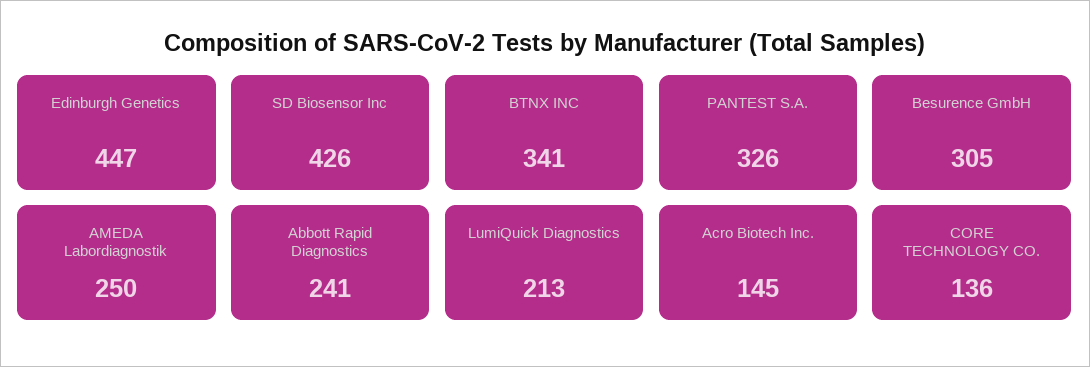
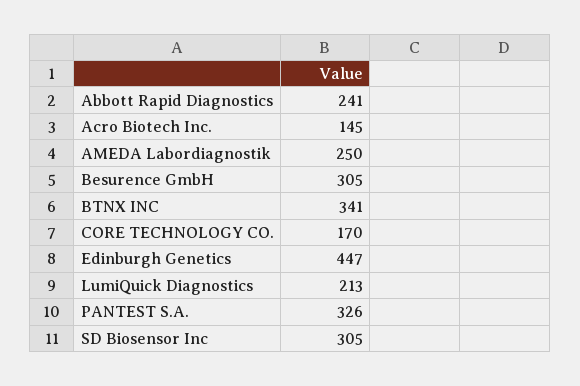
  {
    "Edinburgh Genetics": 447,
-   "SD Biosensor Inc": 426,
+   "SD Biosensor Inc": 305,
    "BTNX INC": 341,
    "PANTEST S.A.": 326,
    "Besurence GmbH": 305,
    "AMEDA Labordiagnostik": 250,
    "Abbott Rapid Diagnostics": 241,
    "LumiQuick Diagnostics": 213,
    "Acro Biotech Inc.": 145,
-   "CORE TECHNOLOGY CO.": 136
+   "CORE TECHNOLOGY CO.": 170
  }

